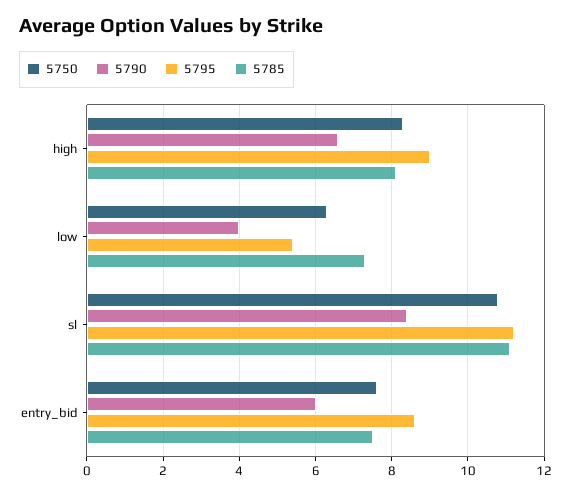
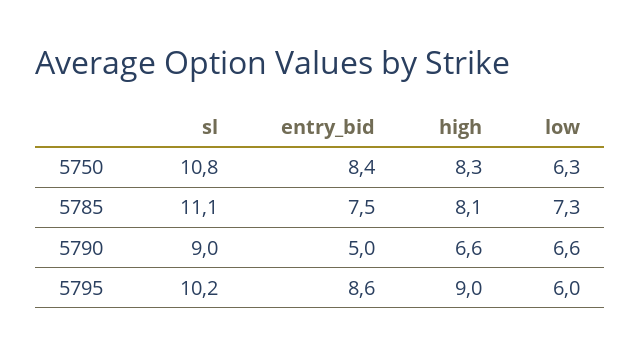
  {
    "5750": {
      "high": 8.3,
      "low": 6.3,
      "sl": 10.8,
-     "entry_bid": 7.6
+     "entry_bid": 8.4
    },
    "5790": {
      "high": 6.6,
-     "low": 4,
+     "low": 6.6,
-     "sl": 8.4,
+     "sl": 9,
-     "entry_bid": 6
+     "entry_bid": 5
    },
    "5795": {
      "high": 9,
-     "low": 5.4,
+     "low": 6,
-     "sl": 11.2,
+     "sl": 10.2,
      "entry_bid": 8.6
    },
    "5785": {
      "high": 8.1,
      "low": 7.3,
      "sl": 11.1,
      "entry_bid": 7.5
    }
  }

